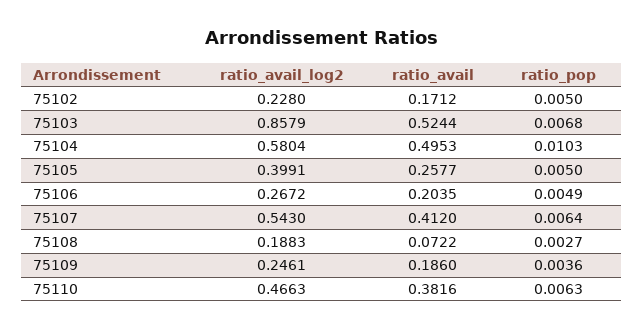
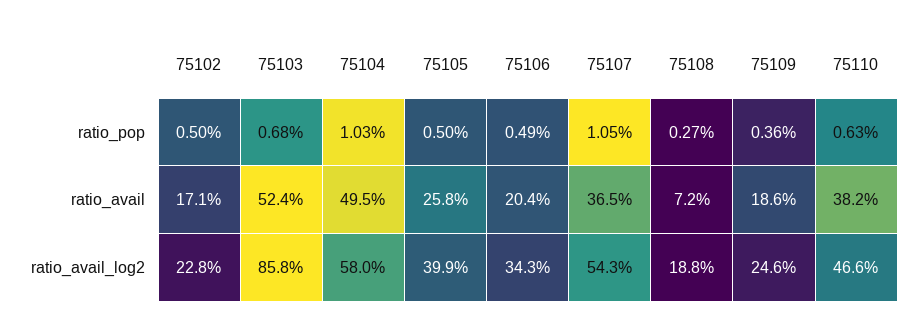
  {
    "ratio_avail_log2": {
      "75102": 0.228,
      "75103": 0.8579,
      "75104": 0.5804,
      "75105": 0.3991,
-     "75106": 0.2672,
+     "75106": 0.343,
      "75107": 0.543,
      "75108": 0.1883,
      "75109": 0.2461,
      "75110": 0.4663
    },
    "ratio_avail": {
      "75102": 0.1712,
      "75103": 0.5244,
      "75104": 0.4953,
      "75105": 0.2577,
      "75106": 0.2035,
-     "75107": 0.412,
+     "75107": 0.365,
      "75108": 0.0722,
      "75109": 0.186,
      "75110": 0.3816
    },
    "ratio_pop": {
      "75102": 0.005,
      "75103": 0.0068,
      "75104": 0.0103,
      "75105": 0.005,
      "75106": 0.0049,
-     "75107": 0.0064,
+     "75107": 0.0105,
      "75108": 0.0027,
      "75109": 0.0036,
      "75110": 0.0063
    }
  }

